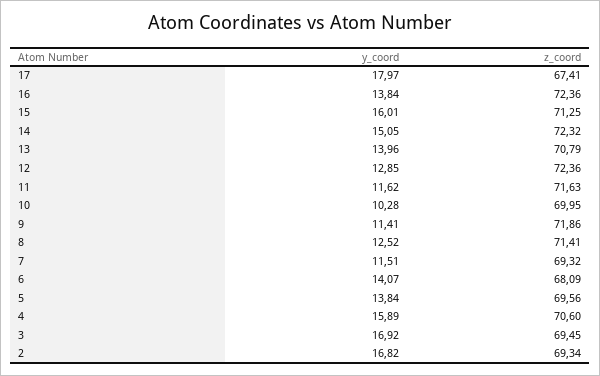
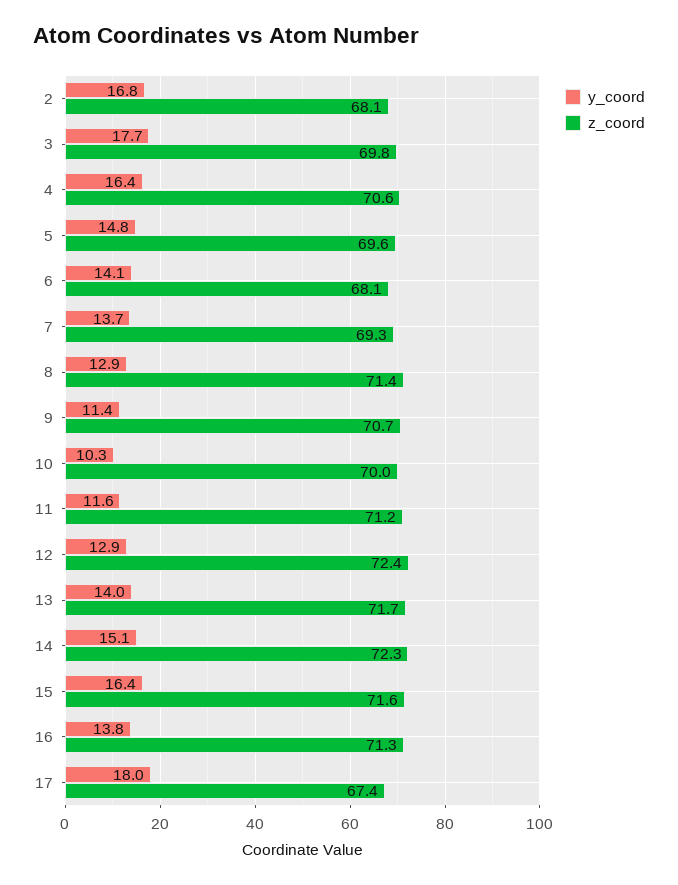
  {
    "y_coord": {
      "17": 17.97,
      "16": 13.84,
-     "15": 16.01,
+     "15": 16.4,
      "14": 15.05,
      "13": 13.96,
      "12": 12.85,
      "11": 11.62,
      "10": 10.28,
      "9": 11.41,
-     "8": 12.52,
+     "8": 12.9,
-     "7": 11.51,
+     "7": 13.7,
      "6": 14.07,
-     "5": 13.84,
+     "5": 14.8,
-     "4": 15.89,
+     "4": 16.4,
-     "3": 16.92,
+     "3": 17.7,
      "2": 16.82
    },
    "z_coord": {
      "17": 67.41,
-     "16": 72.36,
+     "16": 71.3,
-     "15": 71.25,
+     "15": 71.6,
      "14": 72.32,
-     "13": 70.79,
+     "13": 71.7,
      "12": 72.36,
-     "11": 71.63,
+     "11": 71.2,
      "10": 69.95,
-     "9": 71.86,
+     "9": 70.7,
      "8": 71.41,
      "7": 69.32,
      "6": 68.09,
      "5": 69.56,
      "4": 70.6,
-     "3": 69.45,
+     "3": 69.8,
-     "2": 69.34
+     "2": 68.1
    }
  }

